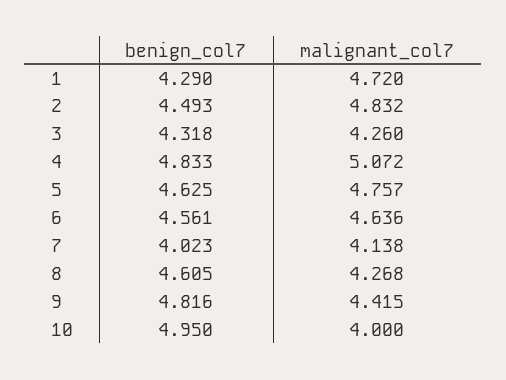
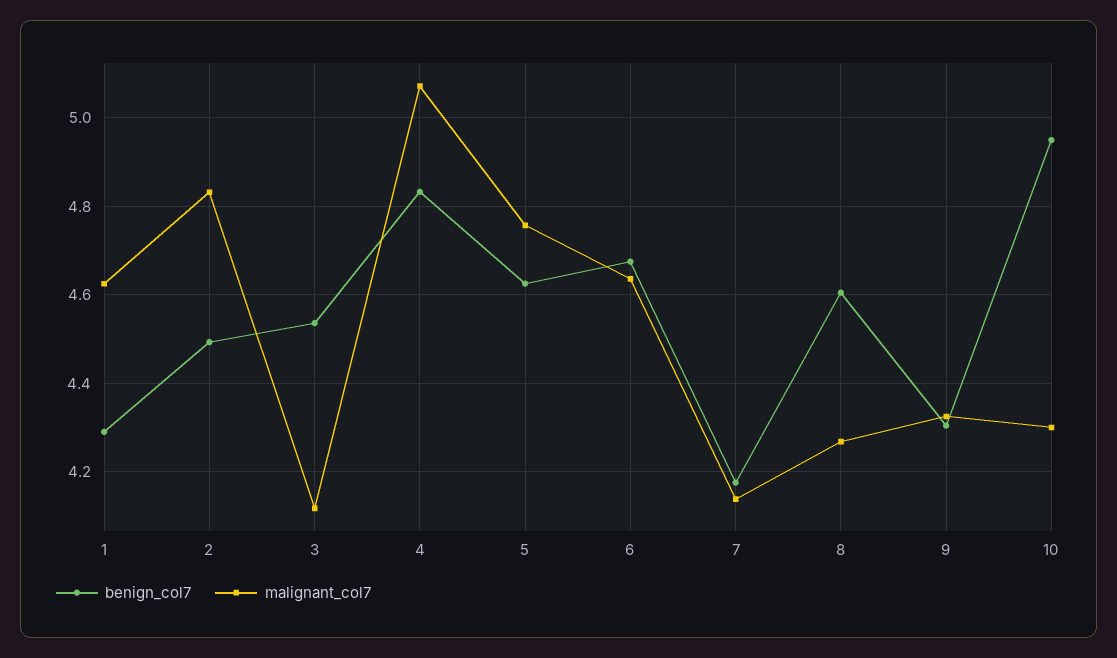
  {
    "benign_col7": {
      "1": 4.29,
      "2": 4.493,
-     "3": 4.318,
+     "3": 4.54,
      "4": 4.833,
      "5": 4.625,
-     "6": 4.561,
+     "6": 4.68,
-     "7": 4.023,
+     "7": 4.18,
      "8": 4.605,
-     "9": 4.816,
+     "9": 4.3,
      "10": 4.95
    },
    "malignant_col7": {
-     "1": 4.72,
+     "1": 4.62,
      "2": 4.832,
-     "3": 4.26,
+     "3": 4.12,
      "4": 5.072,
      "5": 4.757,
      "6": 4.636,
      "7": 4.138,
      "8": 4.268,
-     "9": 4.415,
+     "9": 4.32,
-     "10": 4
+     "10": 4.3
    }
  }

